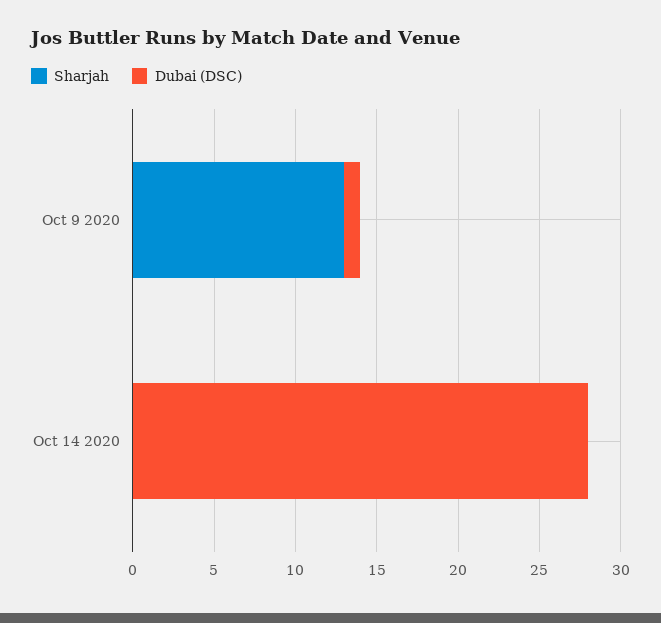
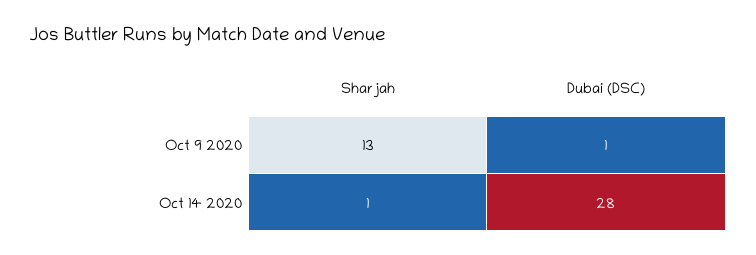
  {
    "Sharjah": {
      "Oct 9 2020": 13,
-     "Oct 14 2020": 0
+     "Oct 14 2020": 1
    },
    "Dubai (DSC)": {
      "Oct 9 2020": 1,
      "Oct 14 2020": 28
    }
  }

